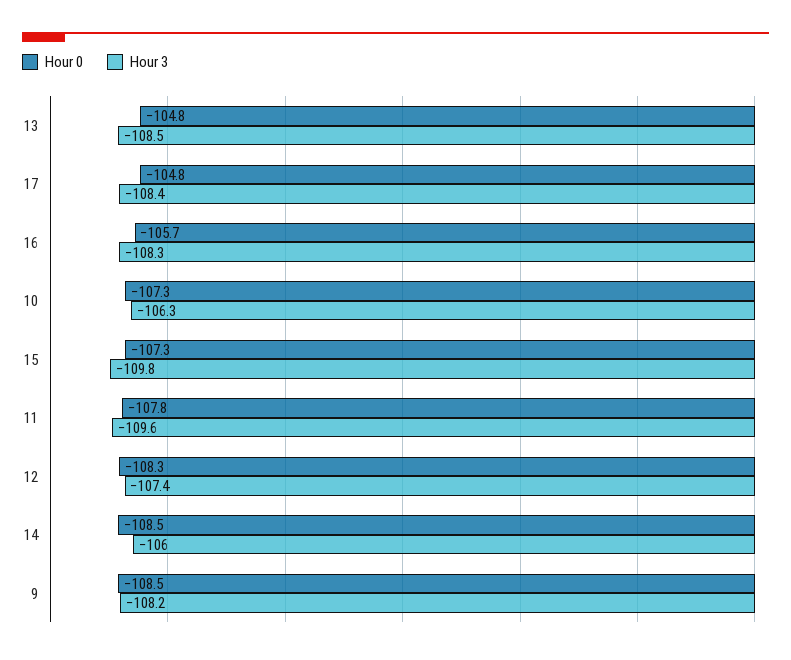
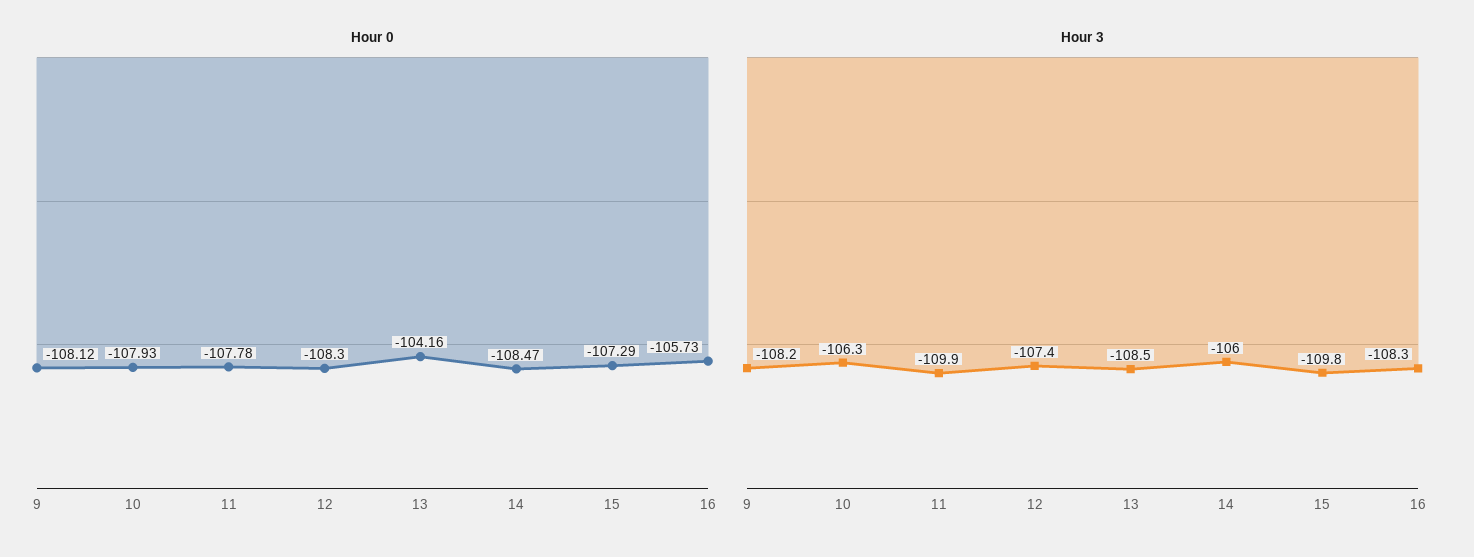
  {
    "Hour 0": {
-     "13": -104.8,
+     "13": -104.16,
-     "17": -104.8,
      "16": -105.73,
-     "10": -107.3,
+     "10": -107.93,
      "15": -107.29,
      "11": -107.78,
      "12": -108.3,
      "14": -108.47,
-     "9": -108.5
+     "9": -108.12
    },
    "Hour 3": {
      "13": -108.5,
-     "17": -108.4,
      "16": -108.3,
      "10": -106.3,
      "15": -109.8,
-     "11": -109.6,
+     "11": -109.9,
      "12": -107.4,
      "14": -106,
      "9": -108.2
    }
  }

